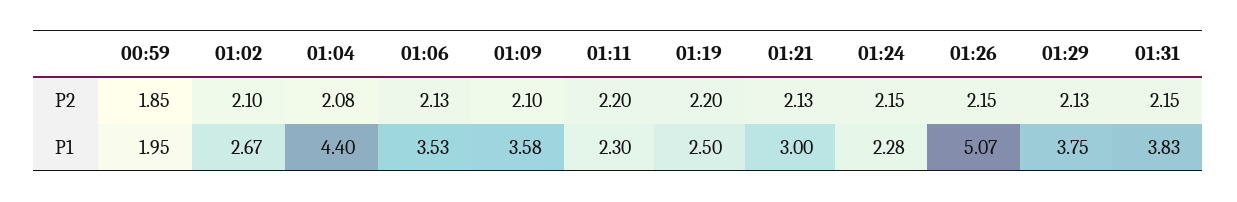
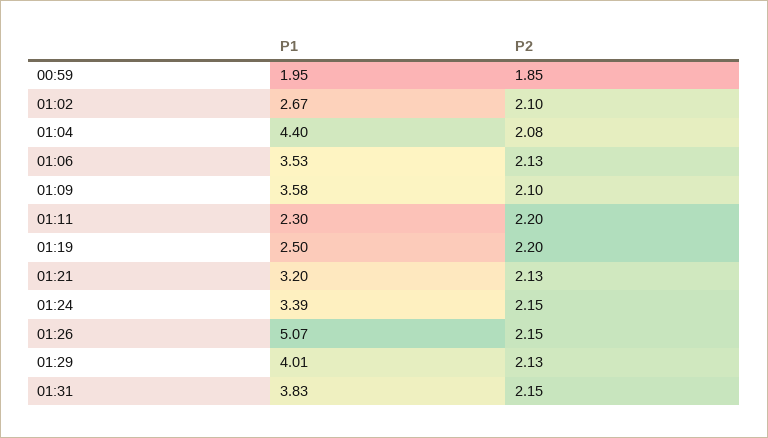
  {
    "00:59": {
      "P2": 1.85,
      "P1": 1.95
    },
    "01:02": {
      "P2": 2.1,
      "P1": 2.67
    },
    "01:04": {
      "P2": 2.08,
      "P1": 4.4
    },
    "01:06": {
      "P2": 2.13,
      "P1": 3.53
    },
    "01:09": {
      "P2": 2.1,
      "P1": 3.58
    },
    "01:11": {
      "P2": 2.2,
      "P1": 2.3
    },
    "01:19": {
      "P2": 2.2,
      "P1": 2.5
    },
    "01:21": {
      "P2": 2.13,
-     "P1": 3
+     "P1": 3.2
    },
    "01:24": {
      "P2": 2.15,
-     "P1": 2.28
+     "P1": 3.39
    },
    "01:26": {
      "P2": 2.15,
      "P1": 5.07
    },
    "01:29": {
      "P2": 2.13,
-     "P1": 3.75
+     "P1": 4.01
    },
    "01:31": {
      "P2": 2.15,
      "P1": 3.83
    }
  }

